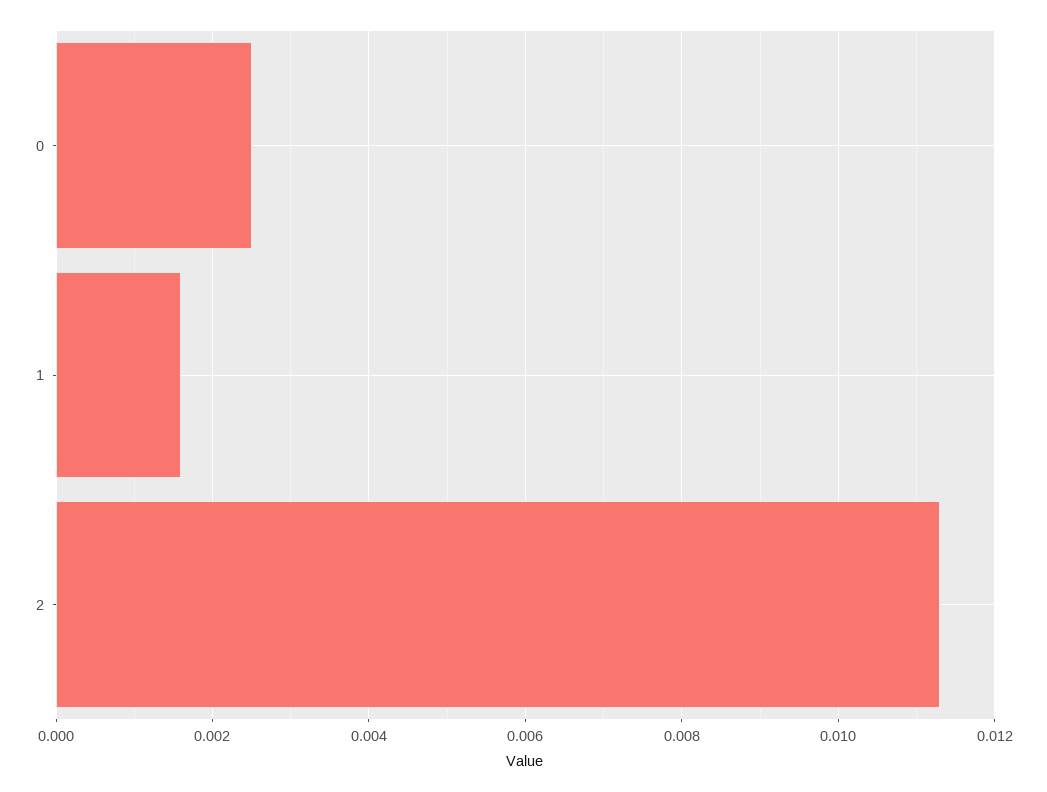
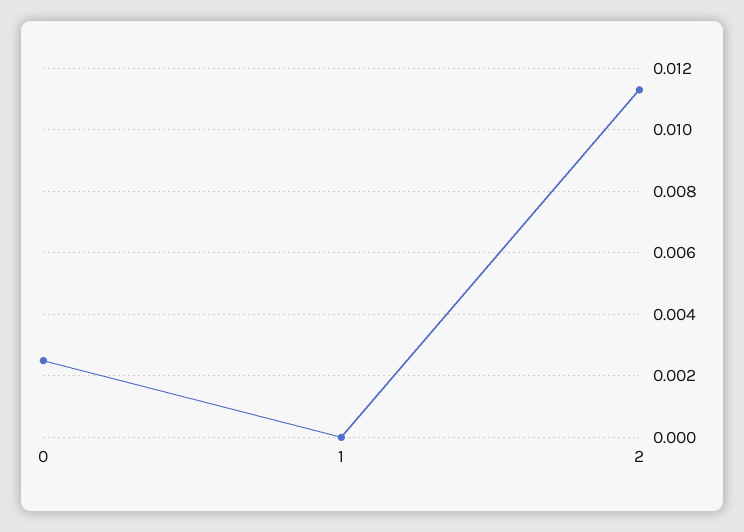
  {
    "0": 0.0025,
-   "1": 0.0015,
+   "1": 0,
    "2": 0.0115
  }

